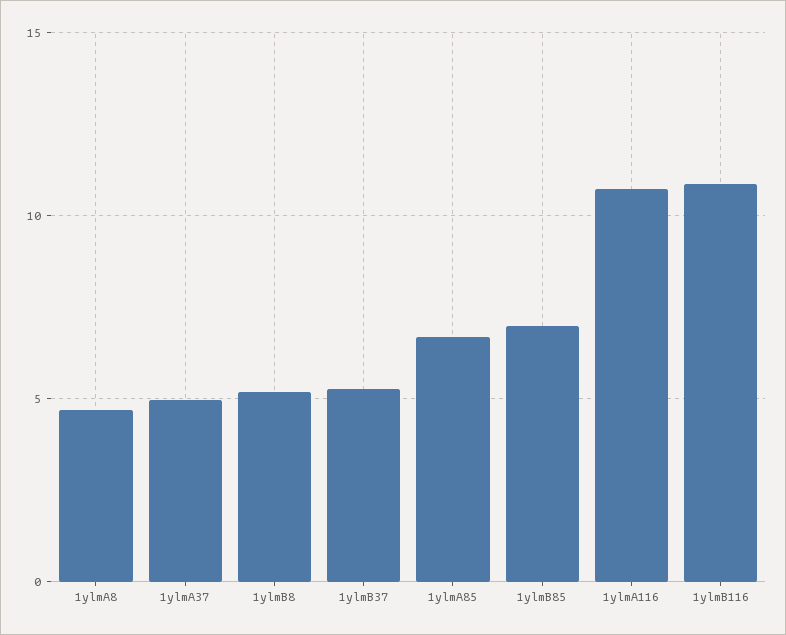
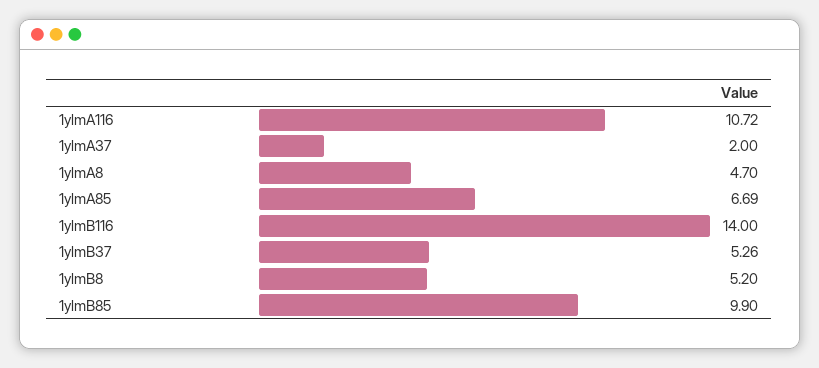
  {
    "1ylmA8": 4.7,
-   "1ylmA37": 5,
+   "1ylmA37": 2,
    "1ylmB8": 5.2,
    "1ylmB37": 5.26,
    "1ylmA85": 6.69,
-   "1ylmB85": 7,
+   "1ylmB85": 9.9,
    "1ylmA116": 10.72,
-   "1ylmB116": 11
+   "1ylmB116": 14
  }

